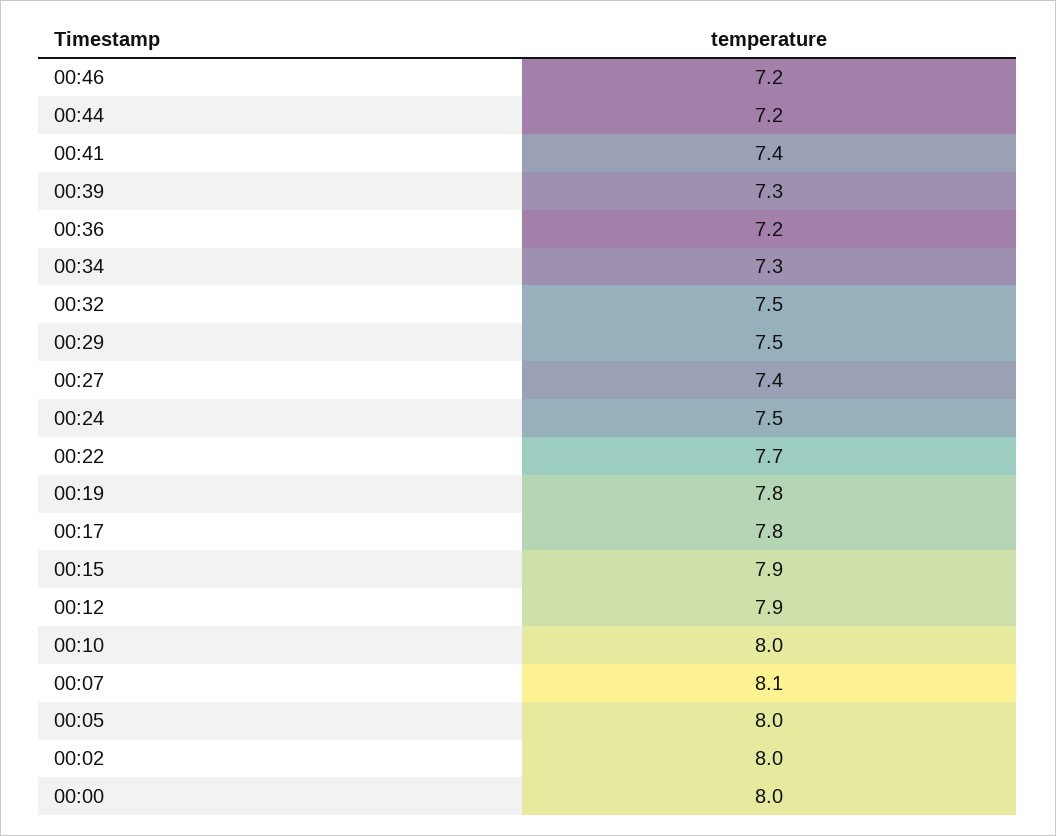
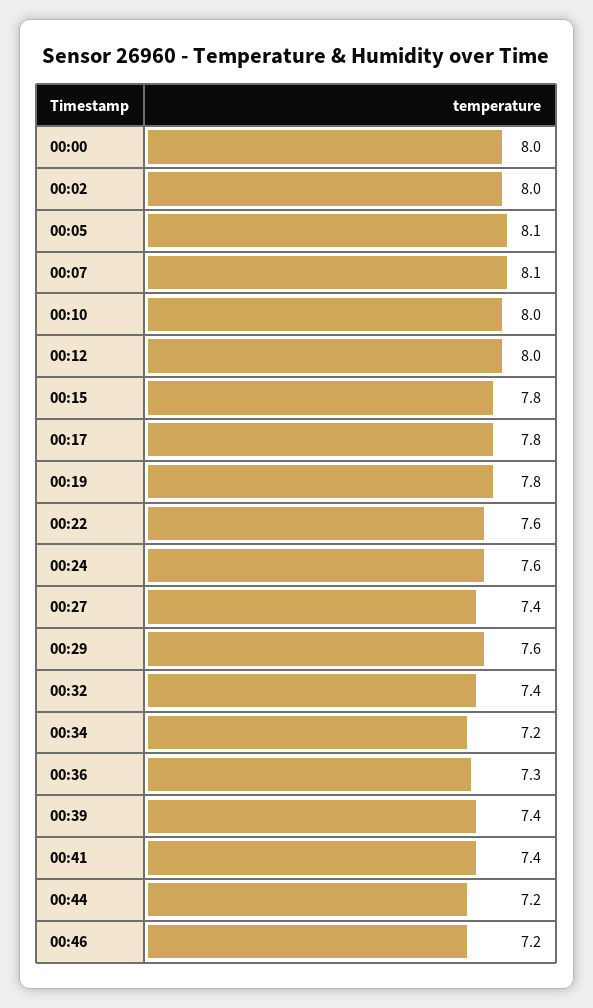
  {
    "00:46": 7.2,
    "00:44": 7.2,
    "00:41": 7.4,
-   "00:39": 7.3,
+   "00:39": 7.4,
-   "00:36": 7.2,
+   "00:36": 7.3,
-   "00:34": 7.3,
+   "00:34": 7.2,
-   "00:32": 7.5,
+   "00:32": 7.4,
-   "00:29": 7.5,
+   "00:29": 7.6,
    "00:27": 7.4,
-   "00:24": 7.5,
+   "00:24": 7.6,
-   "00:22": 7.7,
+   "00:22": 7.6,
    "00:19": 7.8,
    "00:17": 7.8,
-   "00:15": 7.9,
+   "00:15": 7.8,
-   "00:12": 7.9,
+   "00:12": 8,
    "00:10": 8,
    "00:07": 8.1,
-   "00:05": 8,
+   "00:05": 8.1,
    "00:02": 8,
    "00:00": 8
  }

